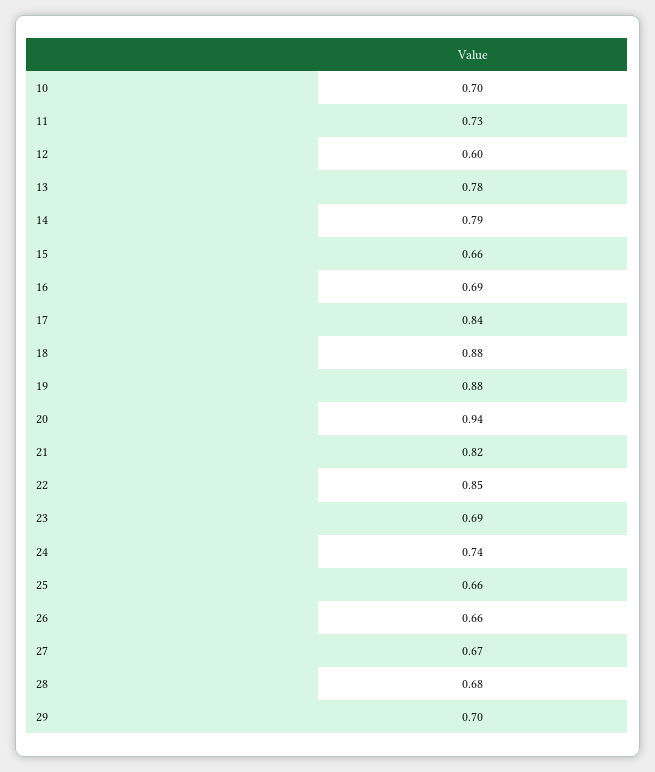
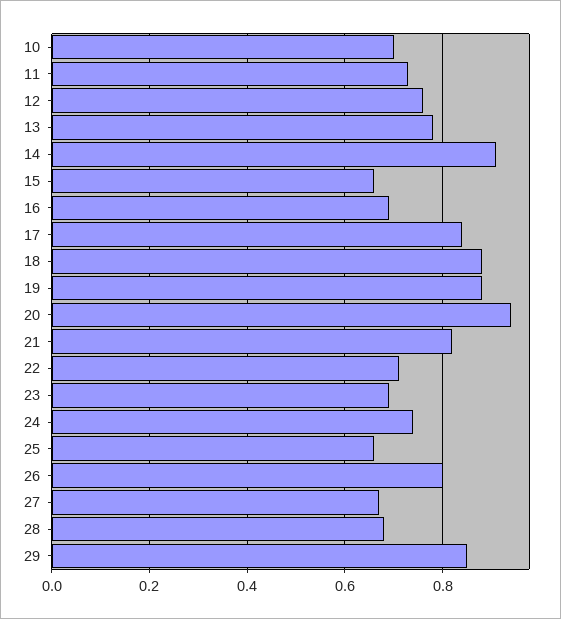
  {
    "10": 0.7,
    "11": 0.73,
-   "12": 0.6,
+   "12": 0.75,
    "13": 0.78,
-   "14": 0.79,
+   "14": 0.9,
    "15": 0.66,
    "16": 0.69,
    "17": 0.84,
    "18": 0.88,
    "19": 0.88,
    "20": 0.94,
    "21": 0.82,
-   "22": 0.85,
+   "22": 0.7,
    "23": 0.69,
    "24": 0.74,
    "25": 0.66,
-   "26": 0.66,
+   "26": 0.8,
    "27": 0.67,
    "28": 0.68,
-   "29": 0.7
+   "29": 0.85
  }

